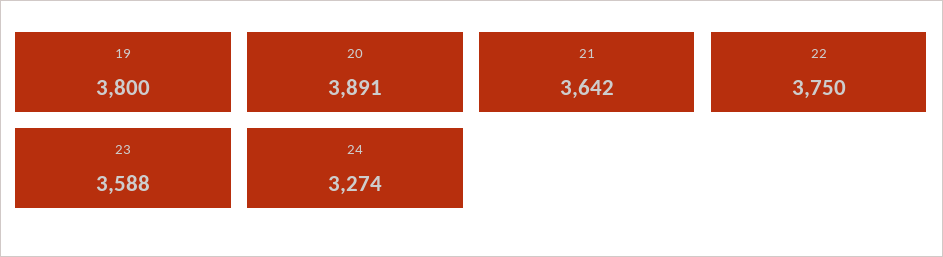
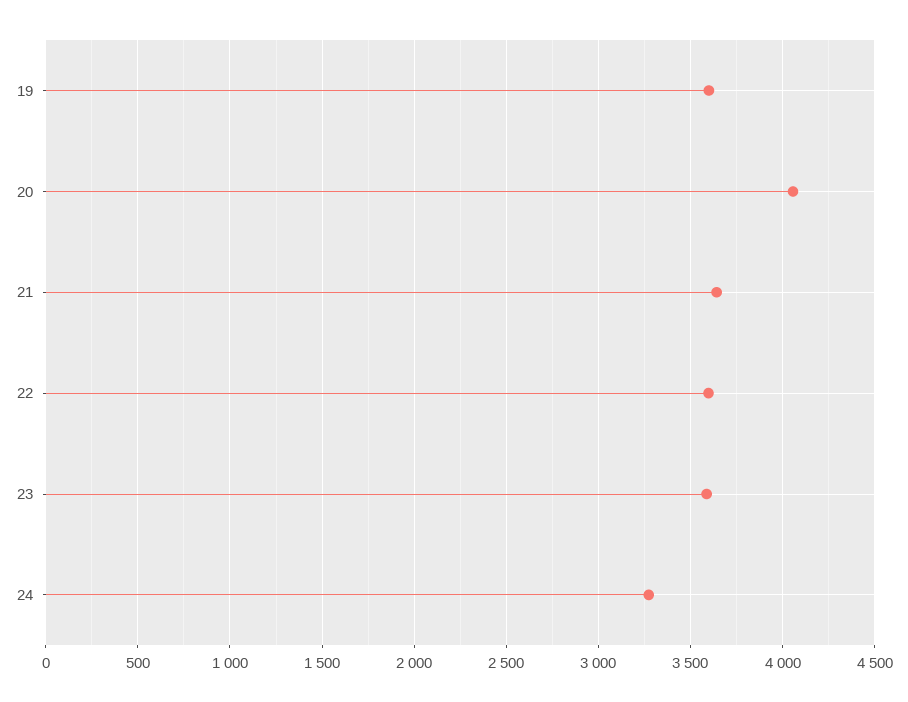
  {
-   "19": 3800,
+   "19": 3600,
-   "20": 3891,
+   "20": 4050,
    "21": 3642,
-   "22": 3750,
+   "22": 3600,
    "23": 3588,
    "24": 3274
  }

